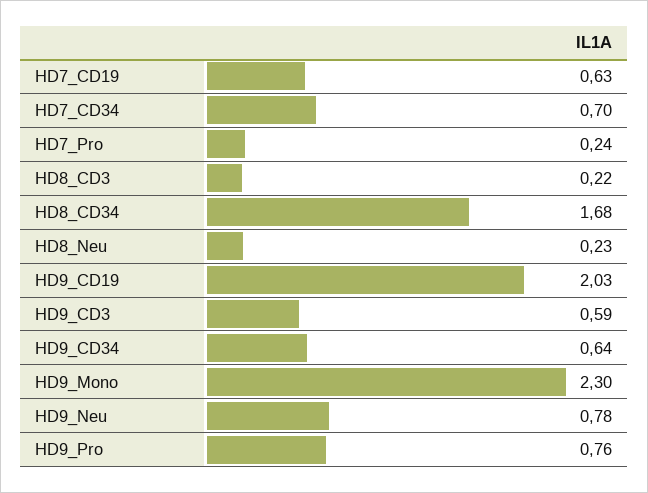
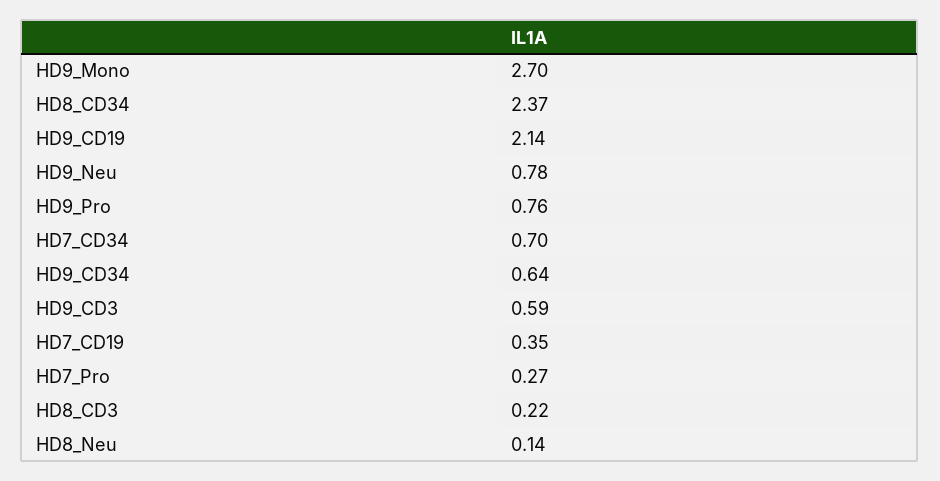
  {
-   "HD7_CD19": 0.63,
+   "HD7_CD19": 0.35,
    "HD7_CD34": 0.7,
-   "HD7_Pro": 0.24,
+   "HD7_Pro": 0.27,
    "HD8_CD3": 0.22,
-   "HD8_CD34": 1.68,
+   "HD8_CD34": 2.37,
-   "HD8_Neu": 0.23,
+   "HD8_Neu": 0.14,
-   "HD9_CD19": 2.03,
+   "HD9_CD19": 2.14,
    "HD9_CD3": 0.59,
    "HD9_CD34": 0.64,
-   "HD9_Mono": 2.3,
+   "HD9_Mono": 2.7,
    "HD9_Neu": 0.78,
    "HD9_Pro": 0.76
  }

